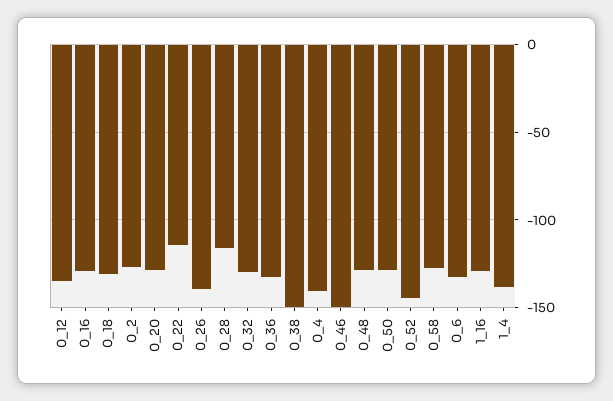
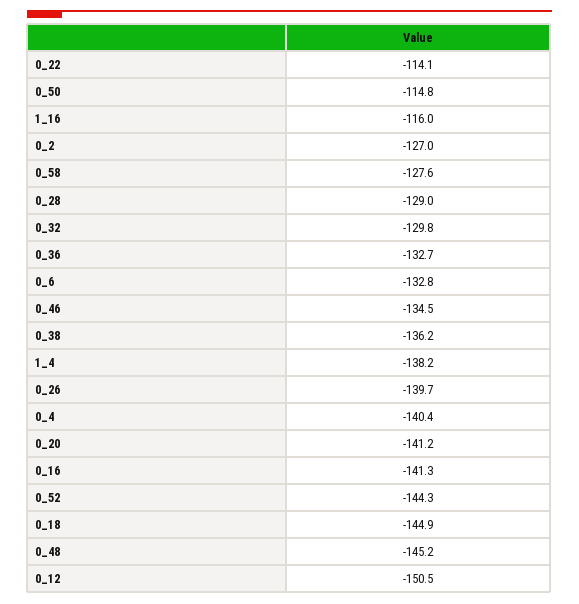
  {
-   "0_12": -135,
+   "0_12": -150.5,
-   "0_16": -130,
+   "0_16": -141.3,
-   "0_18": -130,
+   "0_18": -144.9,
    "0_2": -127,
-   "0_20": -130,
+   "0_20": -141.2,
    "0_22": -114.1,
    "0_26": -139.7,
-   "0_28": -115,
+   "0_28": -129,
    "0_32": -129.8,
    "0_36": -132.7,
-   "0_38": -150,
+   "0_38": -136.2,
    "0_4": -140.4,
-   "0_46": -150,
+   "0_46": -134.5,
-   "0_48": -130,
+   "0_48": -145.2,
-   "0_50": -130,
+   "0_50": -114.8,
    "0_52": -144.3,
    "0_58": -127.6,
    "0_6": -132.8,
-   "1_16": -130,
+   "1_16": -116,
    "1_4": -138.2
  }

